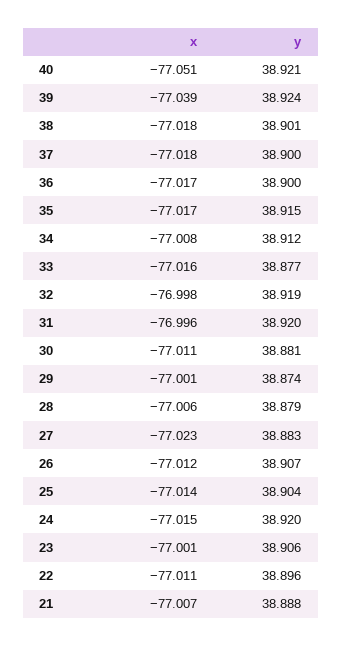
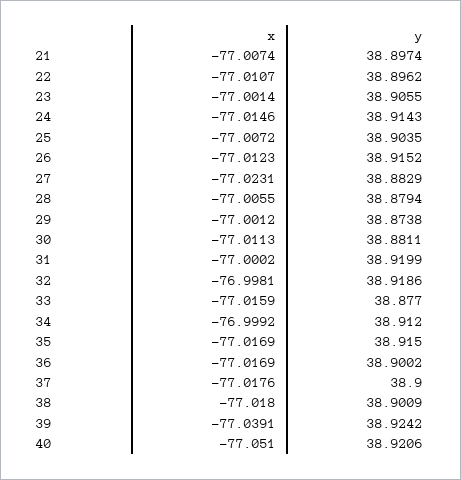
  {
    "x": {
      "40": -77.051,
      "39": -77.0391,
      "38": -77.018,
      "37": -77.0176,
      "36": -77.0169,
      "35": -77.0169,
-     "34": -77.008,
+     "34": -76.9992,
      "33": -77.0159,
      "32": -76.9981,
-     "31": -76.996,
+     "31": -77.0002,
      "30": -77.0113,
      "29": -77.0012,
      "28": -77.0055,
      "27": -77.0231,
      "26": -77.0123,
-     "25": -77.014,
+     "25": -77.0072,
      "24": -77.0146,
      "23": -77.0014,
      "22": -77.0107,
      "21": -77.0074
    },
    "y": {
      "40": 38.9206,
      "39": 38.9242,
      "38": 38.9009,
      "37": 38.9,
      "36": 38.9002,
      "35": 38.915,
      "34": 38.912,
      "33": 38.877,
      "32": 38.9186,
      "31": 38.9199,
      "30": 38.8811,
      "29": 38.8738,
      "28": 38.8794,
      "27": 38.8829,
-     "26": 38.907,
+     "26": 38.9152,
      "25": 38.9035,
-     "24": 38.92,
+     "24": 38.9143,
      "23": 38.9055,
      "22": 38.8962,
-     "21": 38.888
+     "21": 38.8974
    }
  }

